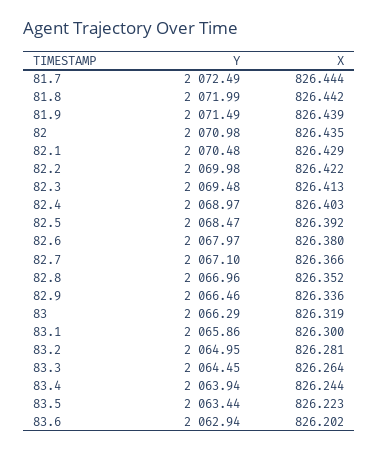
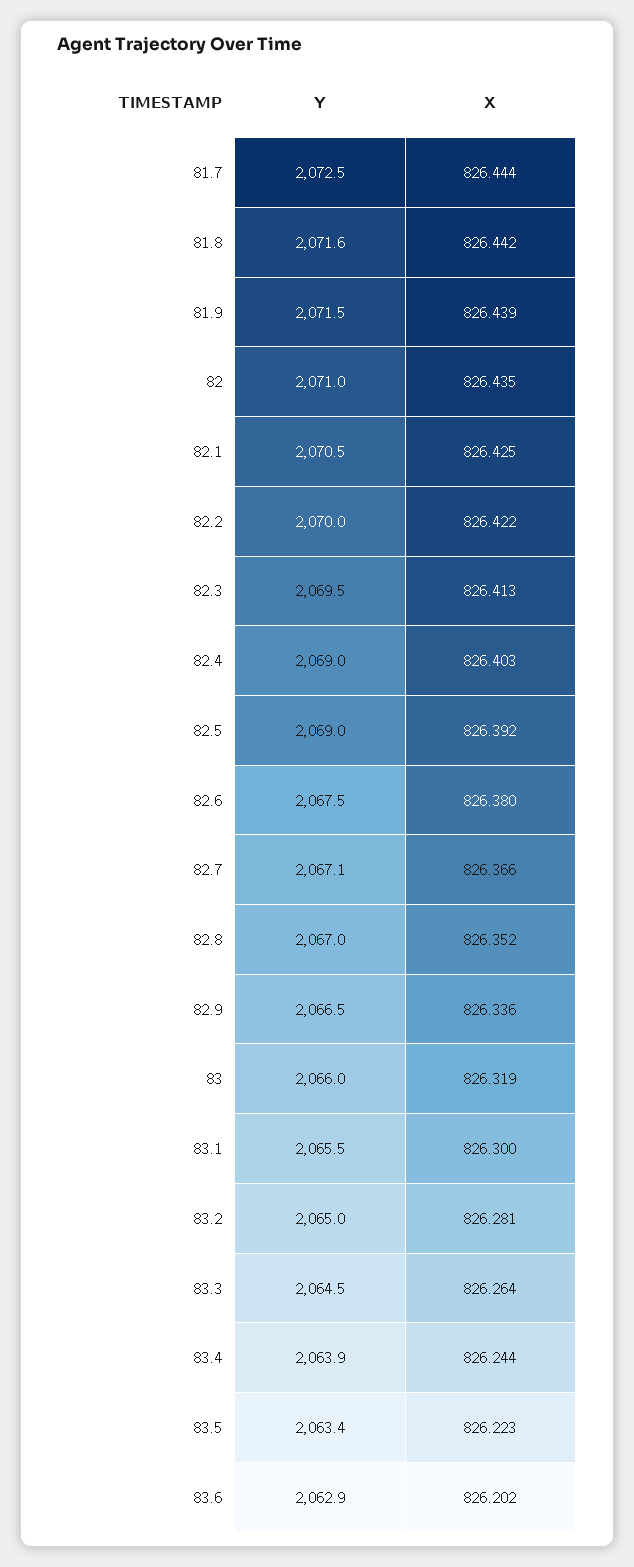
  {
    "Y": {
      "81.7": 2072.49,
-     "81.8": 2071.99,
+     "81.8": 2071.6,
      "81.9": 2071.49,
      "82": 2070.98,
      "82.1": 2070.48,
      "82.2": 2069.98,
      "82.3": 2069.48,
      "82.4": 2068.97,
-     "82.5": 2068.47,
+     "82.5": 2069,
-     "82.6": 2067.97,
+     "82.6": 2067.5,
      "82.7": 2067.1,
      "82.8": 2066.96,
      "82.9": 2066.46,
-     "83": 2066.29,
+     "83": 2066,
-     "83.1": 2065.86,
+     "83.1": 2065.5,
      "83.2": 2064.95,
      "83.3": 2064.45,
      "83.4": 2063.94,
      "83.5": 2063.44,
      "83.6": 2062.94
    },
    "X": {
      "81.7": 826.444,
      "81.8": 826.442,
      "81.9": 826.439,
      "82": 826.435,
-     "82.1": 826.429,
+     "82.1": 826.425,
      "82.2": 826.422,
      "82.3": 826.413,
      "82.4": 826.403,
      "82.5": 826.392,
      "82.6": 826.38,
      "82.7": 826.366,
      "82.8": 826.352,
      "82.9": 826.336,
      "83": 826.319,
      "83.1": 826.3,
      "83.2": 826.281,
      "83.3": 826.264,
      "83.4": 826.244,
      "83.5": 826.223,
      "83.6": 826.202
    }
  }

